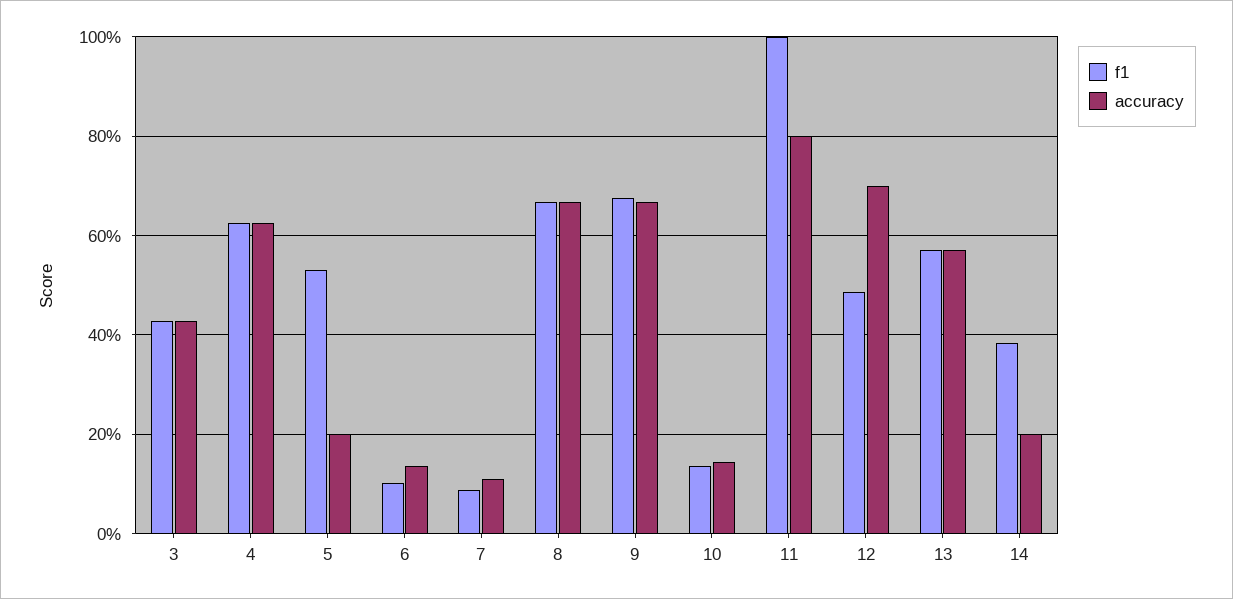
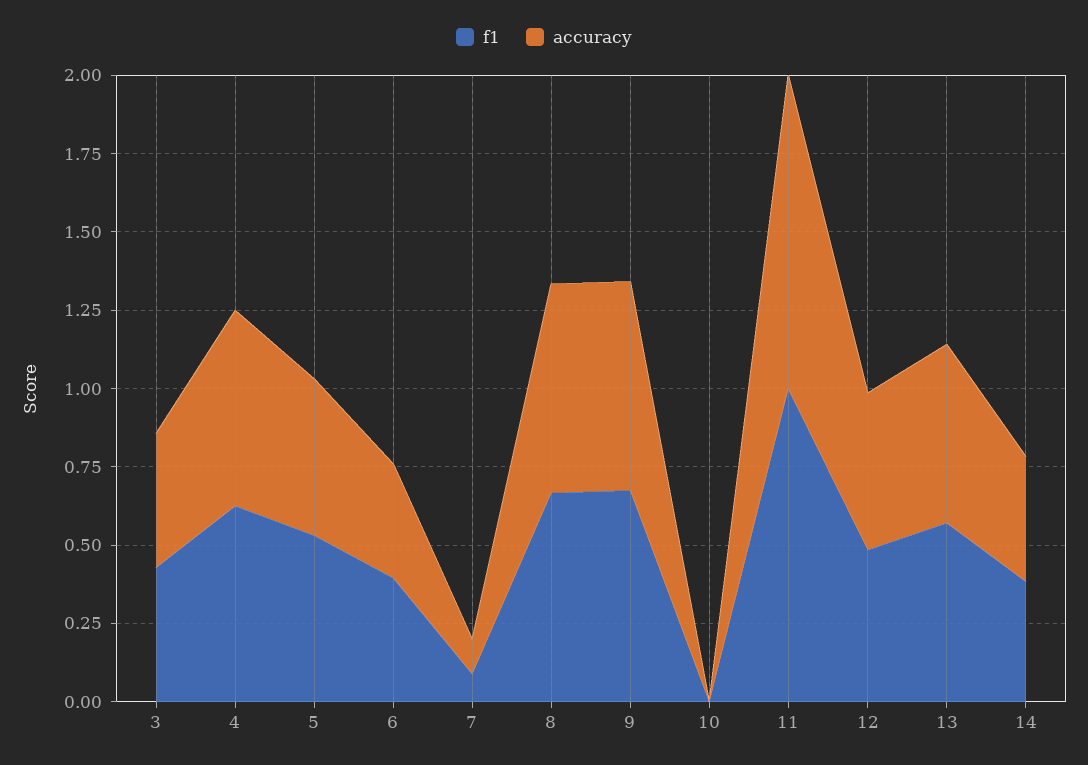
  {
    "f1": {
      "3": 0.42,
      "4": 0.62,
      "5": 0.54,
-     "6": 0.1,
+     "6": 0.4,
      "7": 0.08,
      "8": 0.66,
      "9": 0.68,
-     "10": 0.14,
+     "10": 0,
      "11": 1,
      "12": 0.48,
      "13": 0.58,
      "14": 0.38
    },
    "accuracy": {
      "3": 0.42,
      "4": 0.62,
-     "5": 0.2,
+     "5": 0.5,
-     "6": 0.14,
+     "6": 0.35,
      "7": 0.12,
      "8": 0.66,
      "9": 0.66,
-     "10": 0.14,
+     "10": 0,
-     "11": 0.8,
+     "11": 1,
-     "12": 0.7,
+     "12": 0.5,
      "13": 0.58,
-     "14": 0.2
+     "14": 0.4
    }
  }

